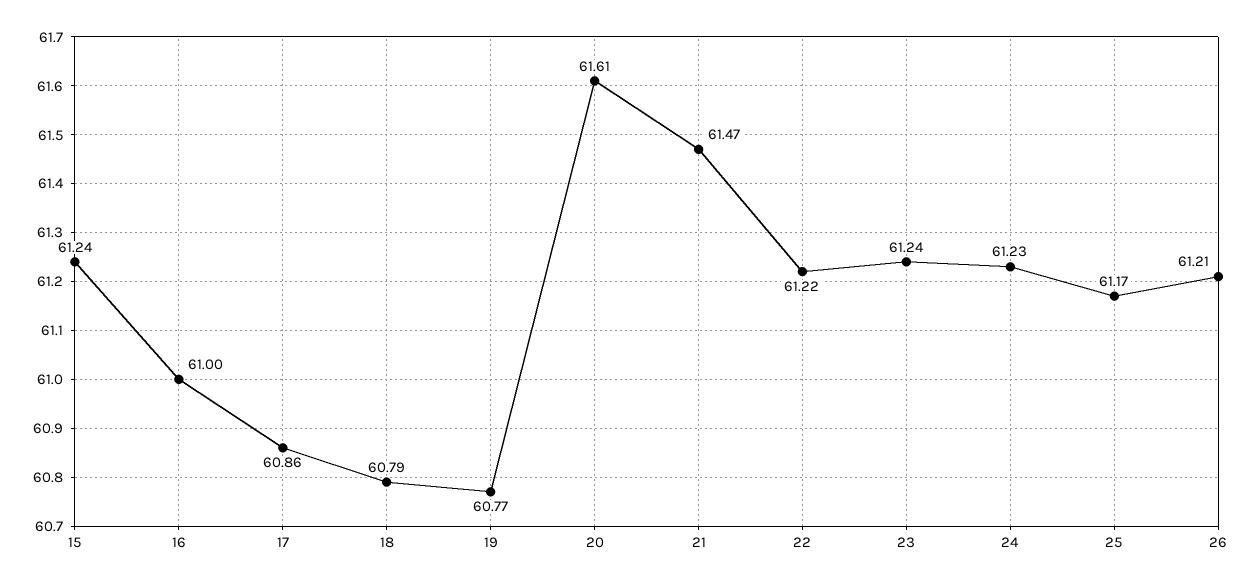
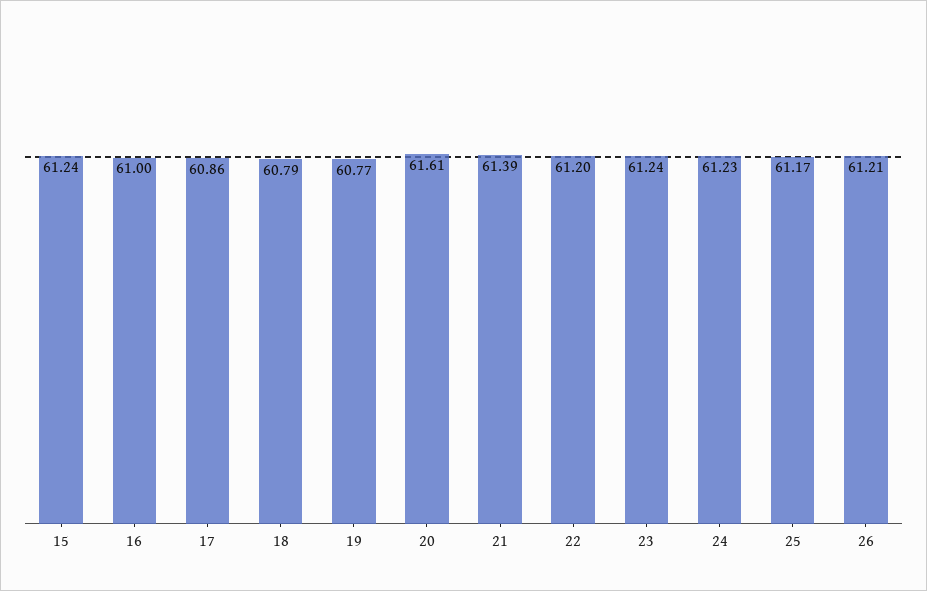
  {
    "15": 61.24,
    "16": 61,
    "17": 60.86,
    "18": 60.79,
    "19": 60.77,
    "20": 61.61,
-   "21": 61.47,
+   "21": 61.39,
-   "22": 61.22,
+   "22": 61.2,
    "23": 61.24,
    "24": 61.23,
    "25": 61.17,
    "26": 61.21
  }

